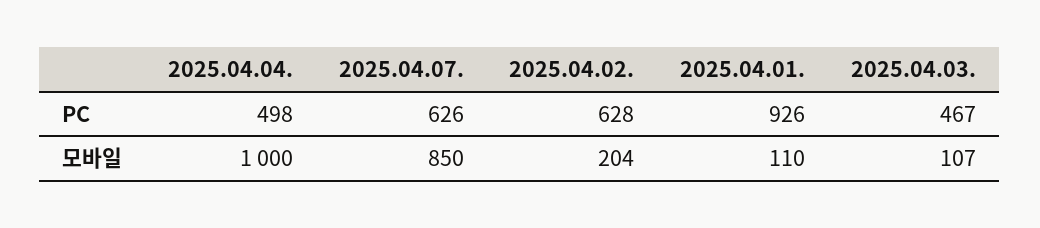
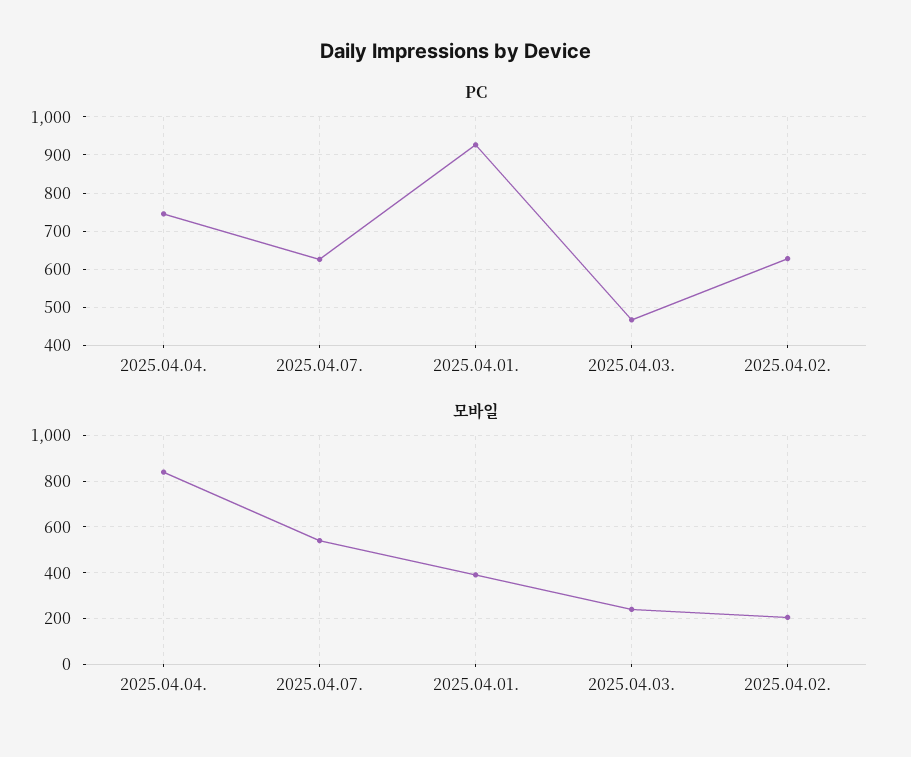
  {
    "PC": {
-     "2025.04.04.": 498,
+     "2025.04.04.": 740,
      "2025.04.07.": 626,
      "2025.04.02.": 628,
      "2025.04.01.": 926,
      "2025.04.03.": 467
    },
    "모바일": {
-     "2025.04.04.": 1000,
+     "2025.04.04.": 850,
-     "2025.04.07.": 850,
+     "2025.04.07.": 550,
      "2025.04.02.": 204,
-     "2025.04.01.": 110,
+     "2025.04.01.": 400,
-     "2025.04.03.": 107
+     "2025.04.03.": 250
    }
  }

